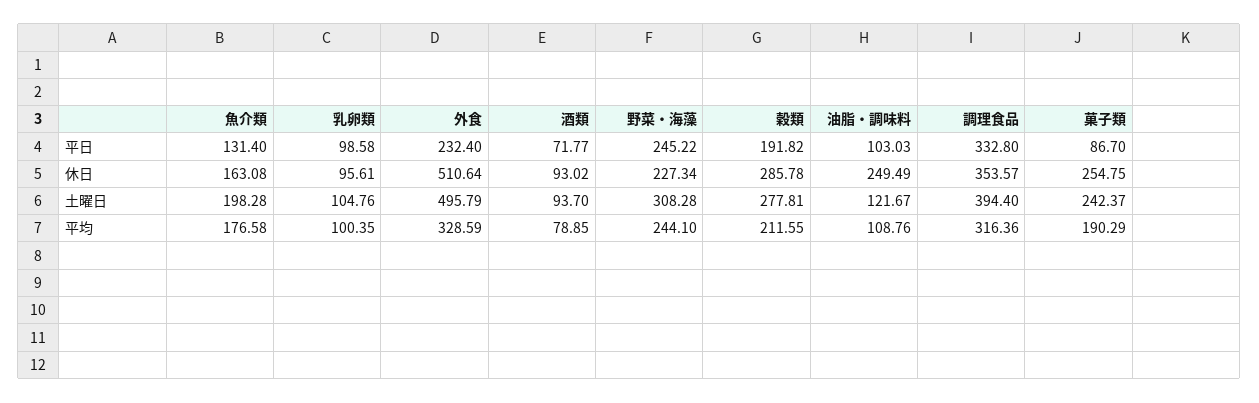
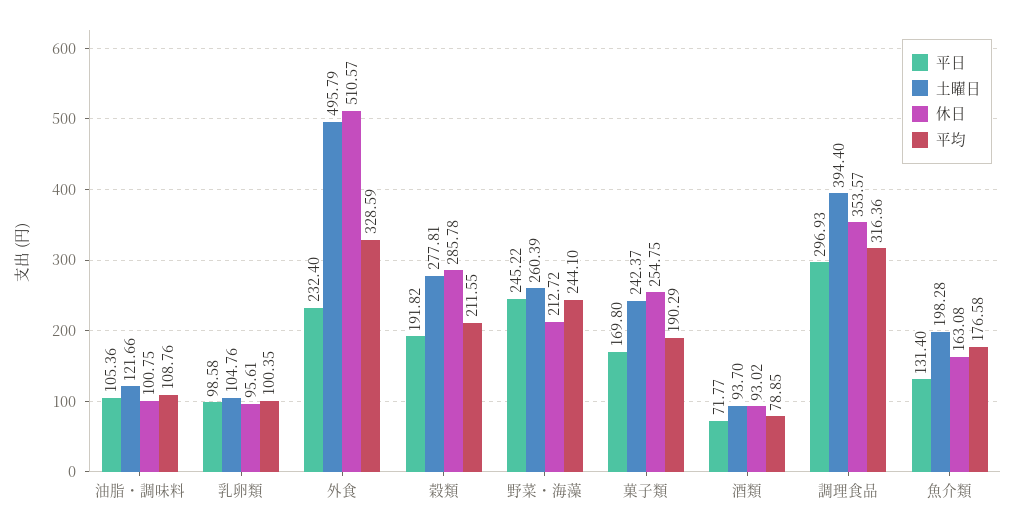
  {
    "平日": {
      "魚介類": 131.4,
      "乳卵類": 98.58,
      "外食": 232.4,
      "酒類": 71.77,
      "野菜・海藻": 245.22,
      "穀類": 191.82,
-     "油脂・調味料": 103.03,
+     "油脂・調味料": 105.36,
-     "調理食品": 332.8,
+     "調理食品": 296.93,
-     "菓子類": 86.7
+     "菓子類": 169.8
    },
    "休日": {
      "魚介類": 163.08,
      "乳卵類": 95.61,
-     "外食": 510.64,
+     "外食": 510.57,
      "酒類": 93.02,
-     "野菜・海藻": 227.34,
+     "野菜・海藻": 212.72,
      "穀類": 285.78,
-     "油脂・調味料": 249.49,
+     "油脂・調味料": 100.75,
      "調理食品": 353.57,
      "菓子類": 254.75
    },
    "土曜日": {
      "魚介類": 198.28,
      "乳卵類": 104.76,
      "外食": 495.79,
      "酒類": 93.7,
-     "野菜・海藻": 308.28,
+     "野菜・海藻": 260.39,
      "穀類": 277.81,
-     "油脂・調味料": 121.67,
+     "油脂・調味料": 121.66,
      "調理食品": 394.4,
      "菓子類": 242.37
    },
    "平均": {
      "魚介類": 176.58,
      "乳卵類": 100.35,
      "外食": 328.59,
      "酒類": 78.85,
      "野菜・海藻": 244.1,
      "穀類": 211.55,
      "油脂・調味料": 108.76,
      "調理食品": 316.36,
      "菓子類": 190.29
    }
  }

